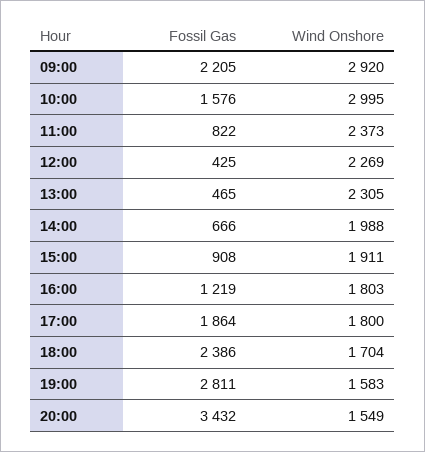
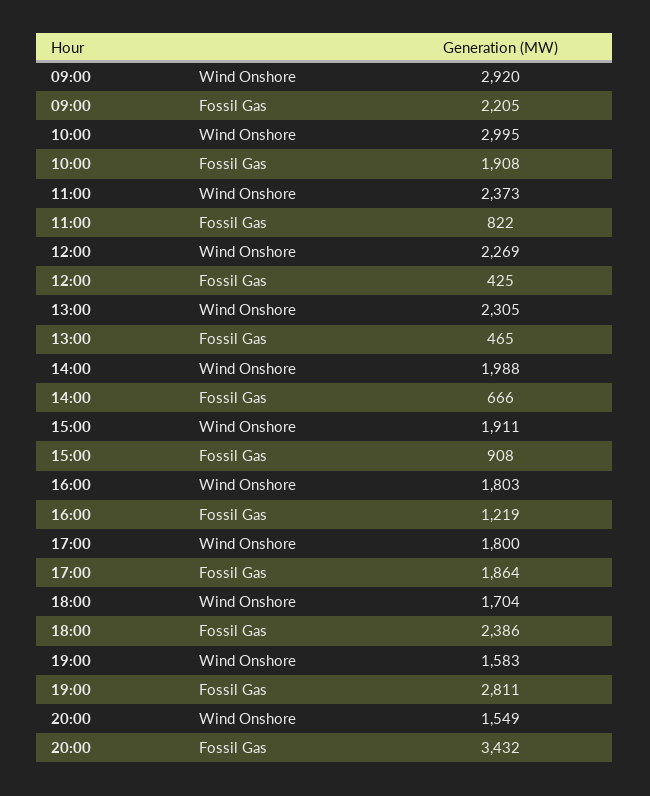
  {
    "Fossil Gas": {
      "09:00": 2205,
-     "10:00": 1576,
+     "10:00": 1908,
      "11:00": 822,
      "12:00": 425,
      "13:00": 465,
      "14:00": 666,
      "15:00": 908,
      "16:00": 1219,
      "17:00": 1864,
      "18:00": 2386,
      "19:00": 2811,
      "20:00": 3432
    },
    "Wind Onshore": {
      "09:00": 2920,
      "10:00": 2995,
      "11:00": 2373,
      "12:00": 2269,
      "13:00": 2305,
      "14:00": 1988,
      "15:00": 1911,
      "16:00": 1803,
      "17:00": 1800,
      "18:00": 1704,
      "19:00": 1583,
      "20:00": 1549
    }
  }

